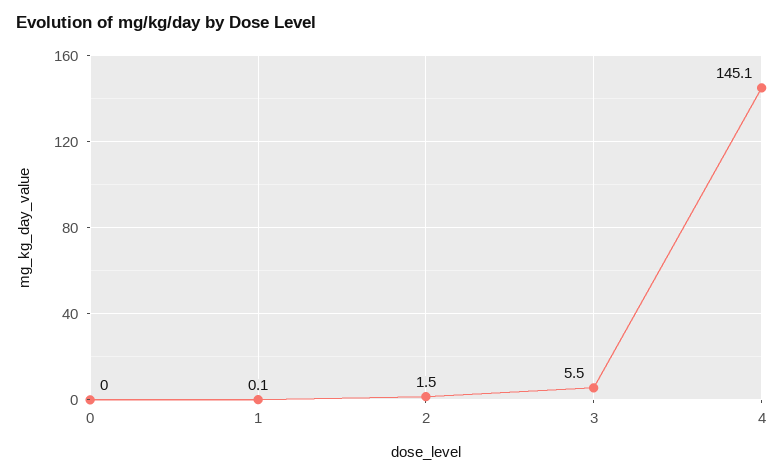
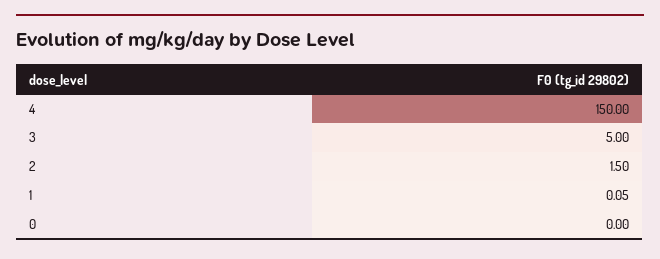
  {
    "0": 0,
    "1": 0.05,
    "2": 1.5,
-   "3": 5.5,
+   "3": 5,
-   "4": 145.1
+   "4": 150
  }

